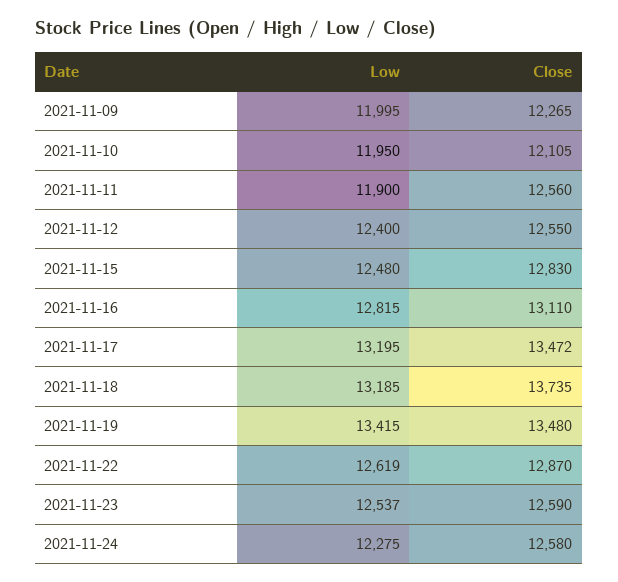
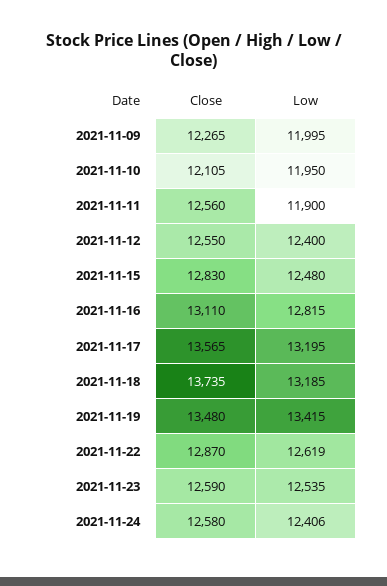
  {
    "Low": {
      "2021-11-09": 11995,
      "2021-11-10": 11950,
      "2021-11-11": 11900,
      "2021-11-12": 12400,
      "2021-11-15": 12480,
      "2021-11-16": 12815,
      "2021-11-17": 13195,
      "2021-11-18": 13185,
      "2021-11-19": 13415,
      "2021-11-22": 12619,
-     "2021-11-23": 12537,
+     "2021-11-23": 12535,
-     "2021-11-24": 12275
+     "2021-11-24": 12406
    },
    "Close": {
      "2021-11-09": 12265,
      "2021-11-10": 12105,
      "2021-11-11": 12560,
      "2021-11-12": 12550,
      "2021-11-15": 12830,
      "2021-11-16": 13110,
-     "2021-11-17": 13472,
+     "2021-11-17": 13565,
      "2021-11-18": 13735,
      "2021-11-19": 13480,
      "2021-11-22": 12870,
      "2021-11-23": 12590,
      "2021-11-24": 12580
    }
  }

